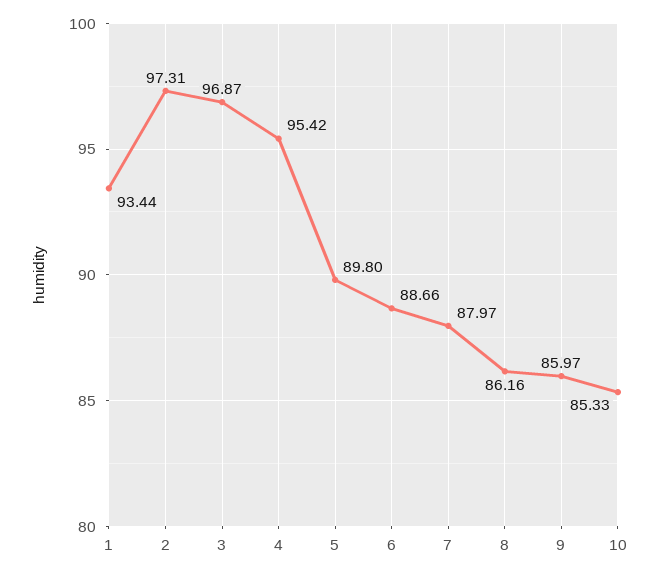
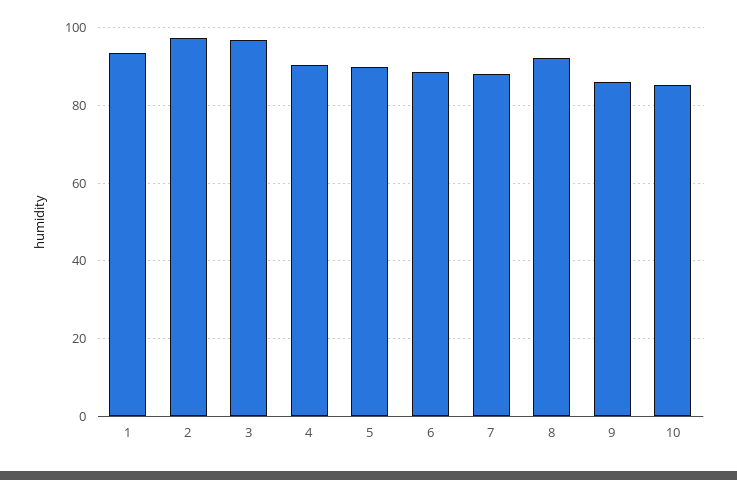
  {
    "1": 93.44,
    "2": 97.31,
    "3": 96.87,
-   "4": 95.42,
+   "4": 90,
    "5": 89.8,
    "6": 88.66,
    "7": 87.97,
-   "8": 86.16,
+   "8": 92,
    "9": 85.97,
    "10": 85.33
  }

